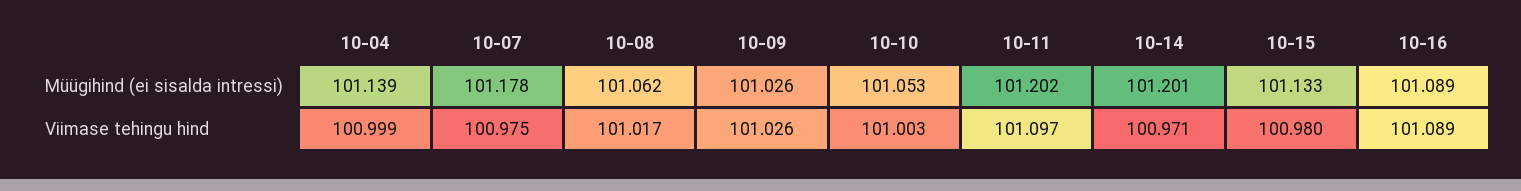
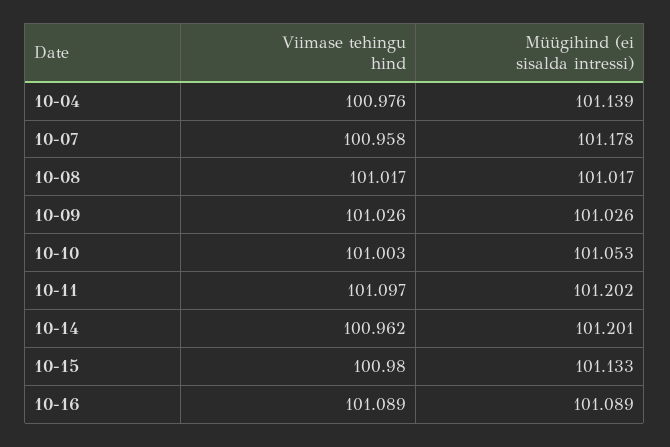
  {
    "10-04": {
      "Müügihind (ei sisalda intressi)": 101.139,
-     "Viimase tehingu hind": 100.999
+     "Viimase tehingu hind": 100.976
    },
    "10-07": {
      "Müügihind (ei sisalda intressi)": 101.178,
-     "Viimase tehingu hind": 100.975
+     "Viimase tehingu hind": 100.958
    },
    "10-08": {
-     "Müügihind (ei sisalda intressi)": 101.062,
+     "Müügihind (ei sisalda intressi)": 101.017,
      "Viimase tehingu hind": 101.017
    },
    "10-09": {
      "Müügihind (ei sisalda intressi)": 101.026,
      "Viimase tehingu hind": 101.026
    },
    "10-10": {
      "Müügihind (ei sisalda intressi)": 101.053,
      "Viimase tehingu hind": 101.003
    },
    "10-11": {
      "Müügihind (ei sisalda intressi)": 101.202,
      "Viimase tehingu hind": 101.097
    },
    "10-14": {
      "Müügihind (ei sisalda intressi)": 101.201,
-     "Viimase tehingu hind": 100.971
+     "Viimase tehingu hind": 100.962
    },
    "10-15": {
      "Müügihind (ei sisalda intressi)": 101.133,
      "Viimase tehingu hind": 100.98
    },
    "10-16": {
      "Müügihind (ei sisalda intressi)": 101.089,
      "Viimase tehingu hind": 101.089
    }
  }

